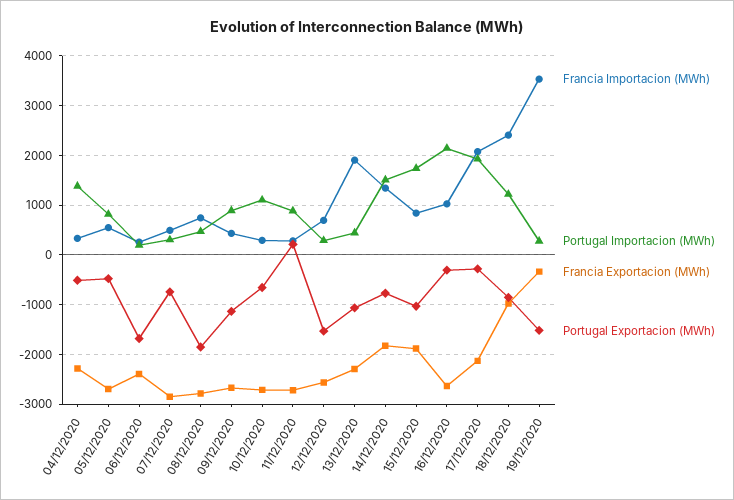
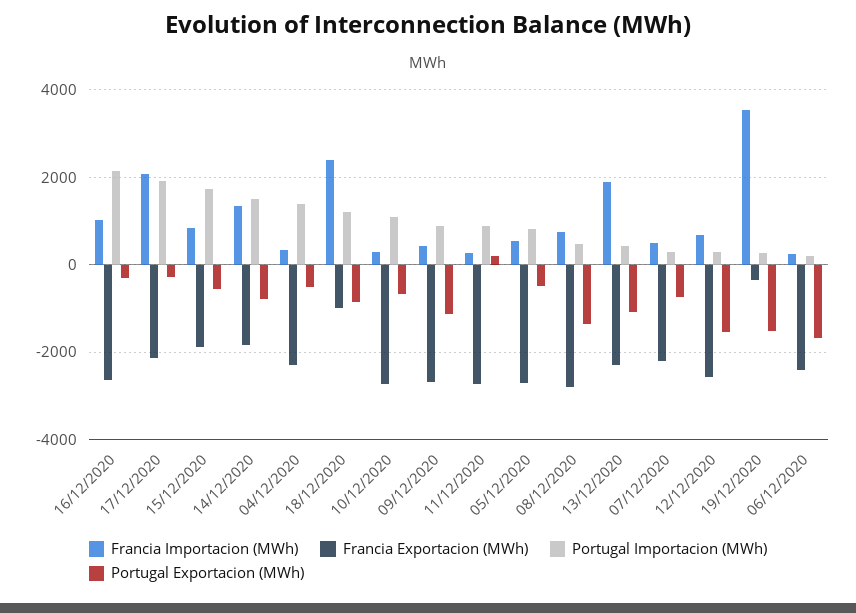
  {
    "Francia Importacion (MWh)": {
      "04/12/2020": 400,
      "05/12/2020": 600,
      "06/12/2020": 200,
      "07/12/2020": 400,
      "08/12/2020": 800,
      "09/12/2020": 400,
      "10/12/2020": 200,
      "11/12/2020": 200,
      "12/12/2020": 600,
      "13/12/2020": 2000,
      "14/12/2020": 1400,
      "15/12/2020": 800,
      "16/12/2020": 1000,
      "17/12/2020": 2000,
      "18/12/2020": 2400,
      "19/12/2020": 3600
    },
    "Portugal Importacion (MWh)": {
      "04/12/2020": 1400,
      "05/12/2020": 800,
      "06/12/2020": 200,
      "07/12/2020": 400,
      "08/12/2020": 400,
      "09/12/2020": 800,
      "10/12/2020": 1200,
      "11/12/2020": 800,
      "12/12/2020": 200,
      "13/12/2020": 400,
      "14/12/2020": 1600,
      "15/12/2020": 1800,
      "16/12/2020": 2200,
      "17/12/2020": 2000,
      "18/12/2020": 1200,
      "19/12/2020": 200
    },
    "Francia Exportacion (MWh)": {
      "04/12/2020": -2200,
      "05/12/2020": -2600,
      "06/12/2020": -2400,
-     "07/12/2020": -2800,
+     "07/12/2020": -2200,
      "08/12/2020": -2800,
      "09/12/2020": -2600,
      "10/12/2020": -2800,
      "11/12/2020": -2800,
      "12/12/2020": -2600,
      "13/12/2020": -2200,
      "14/12/2020": -1800,
      "15/12/2020": -1800,
      "16/12/2020": -2600,
      "17/12/2020": -2200,
      "18/12/2020": -1000,
      "19/12/2020": -400
    },
    "Portugal Exportacion (MWh)": {
      "04/12/2020": -600,
      "05/12/2020": -400,
      "06/12/2020": -1600,
      "07/12/2020": -800,
-     "08/12/2020": -1800,
+     "08/12/2020": -1400,
      "09/12/2020": -1200,
      "10/12/2020": -600,
      "11/12/2020": 200,
      "12/12/2020": -1600,
      "13/12/2020": -1000,
      "14/12/2020": -800,
-     "15/12/2020": -1000,
+     "15/12/2020": -600,
      "16/12/2020": -400,
      "17/12/2020": -200,
      "18/12/2020": -800,
      "19/12/2020": -1600
    }
  }

